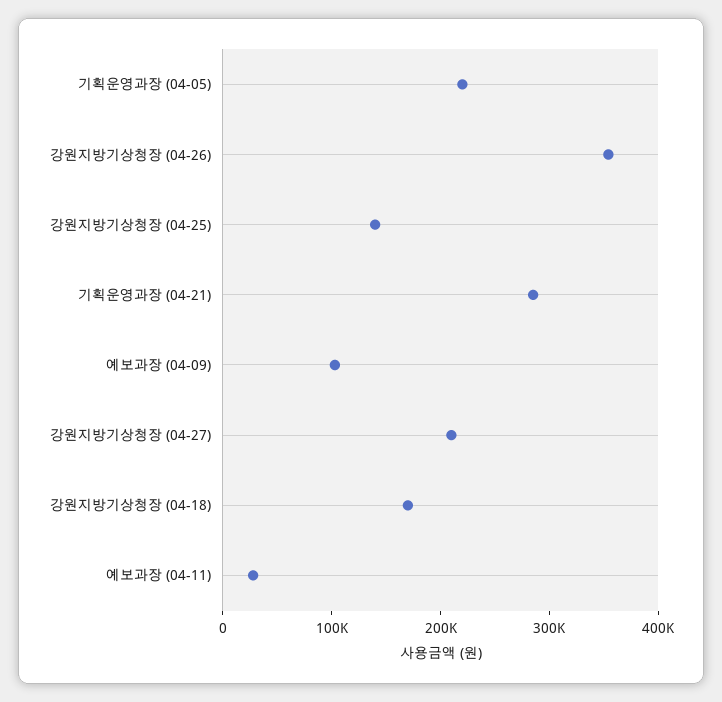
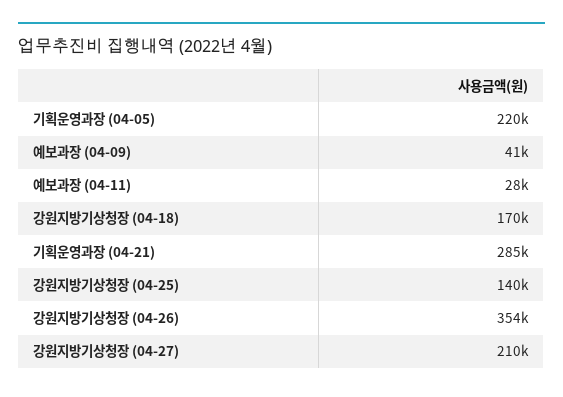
  {
    "기획운영과장 (04-05)": 220000,
    "강원지방기상청장 (04-26)": 354000,
    "강원지방기상청장 (04-25)": 140000,
    "기획운영과장 (04-21)": 285000,
-   "예보과장 (04-09)": 100000,
+   "예보과장 (04-09)": 41000,
    "강원지방기상청장 (04-27)": 210000,
    "강원지방기상청장 (04-18)": 170000,
    "예보과장 (04-11)": 28000
  }

